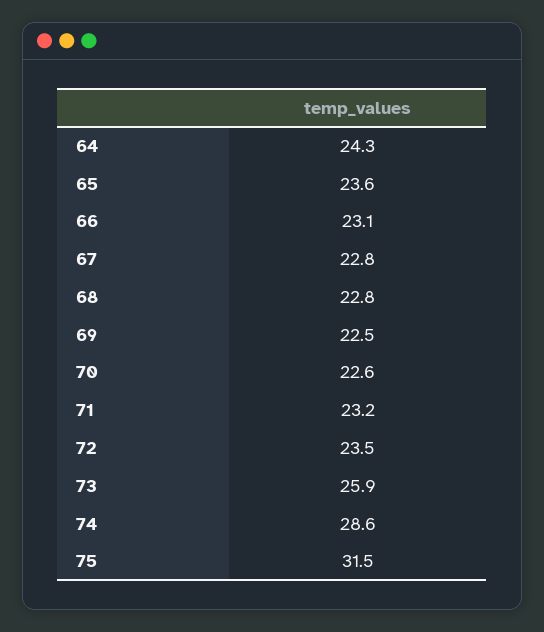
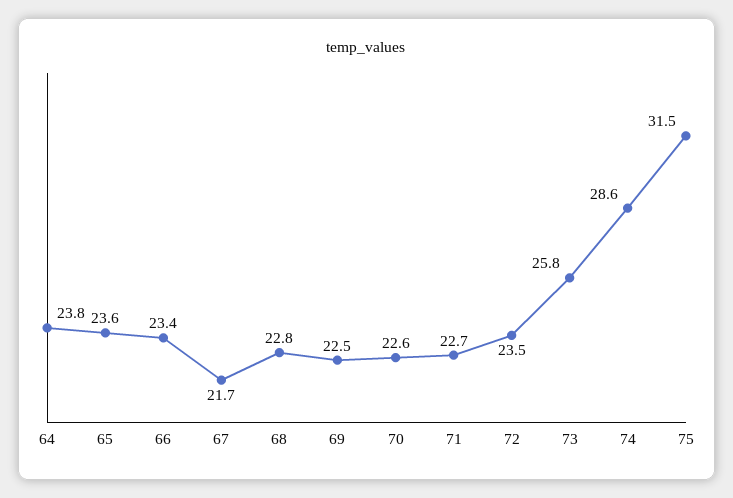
  {
-   "64": 24.3,
+   "64": 23.8,
    "65": 23.6,
-   "66": 23.1,
+   "66": 23.4,
-   "67": 22.8,
+   "67": 21.7,
    "68": 22.8,
    "69": 22.5,
    "70": 22.6,
-   "71": 23.2,
+   "71": 22.7,
    "72": 23.5,
-   "73": 25.9,
+   "73": 25.8,
    "74": 28.6,
    "75": 31.5
  }

